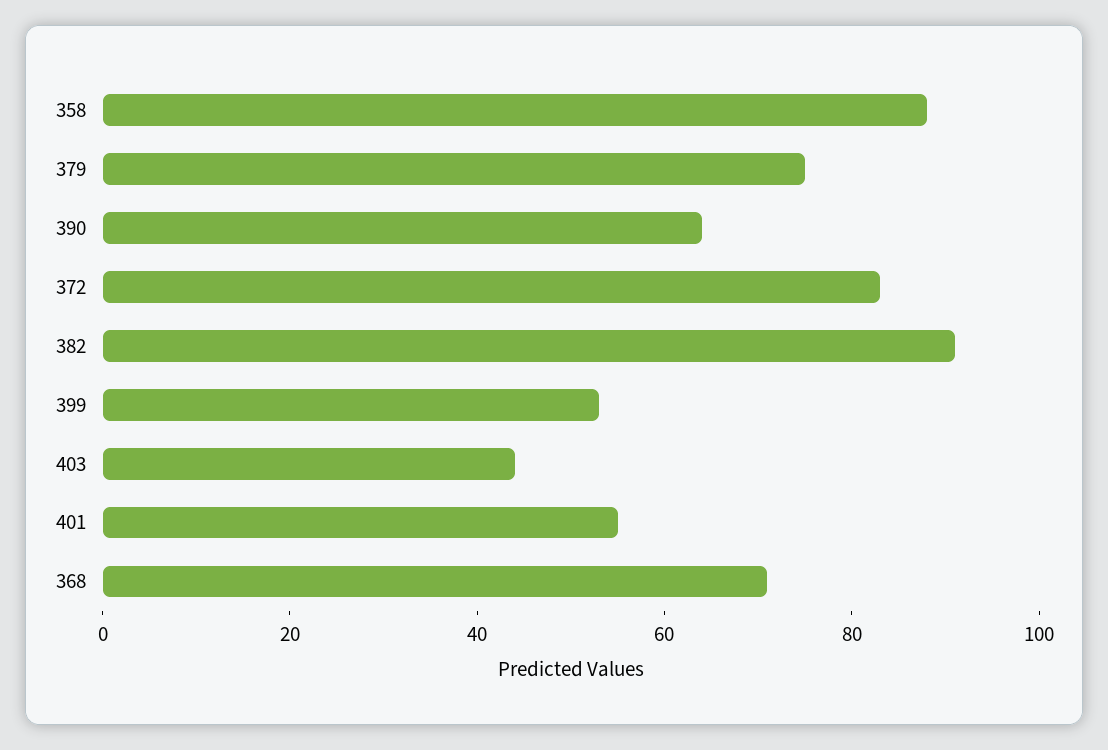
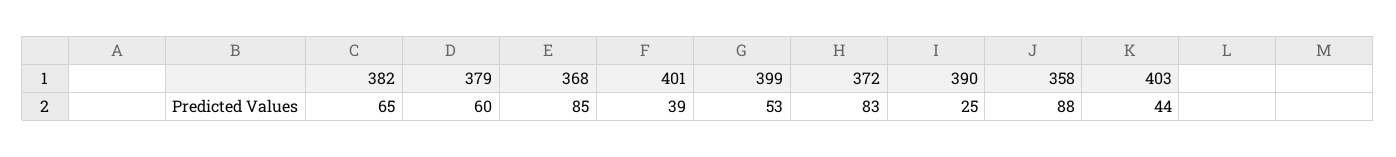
  {
    "358": 88,
-   "379": 75,
+   "379": 60,
-   "390": 65,
+   "390": 25,
    "372": 83,
-   "382": 90,
+   "382": 65,
    "399": 53,
    "403": 44,
-   "401": 55,
+   "401": 39,
-   "368": 70
+   "368": 85
  }

